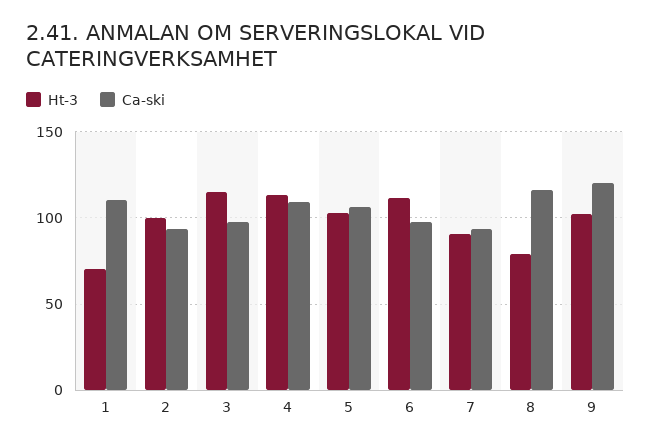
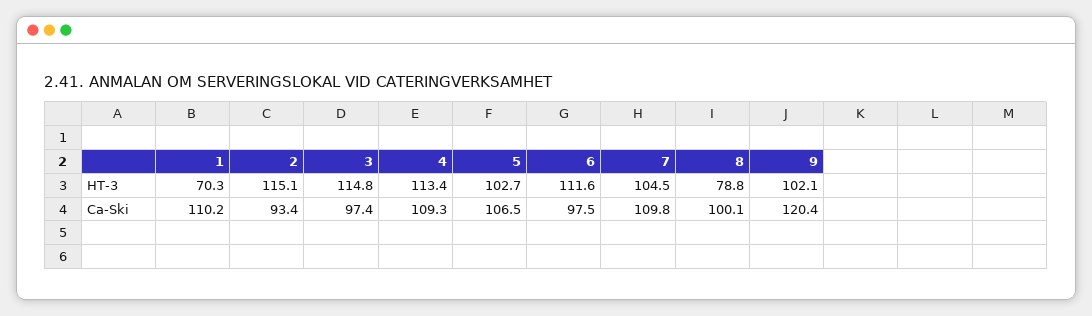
  {
    "Ht-3": {
      "1": 70.3,
-     "2": 100,
+     "2": 115.1,
      "3": 114.8,
      "4": 113.4,
      "5": 102.7,
      "6": 111.6,
-     "7": 90,
+     "7": 104.5,
      "8": 78.8,
      "9": 102.1
    },
    "Ca-ski": {
      "1": 110.2,
      "2": 93.4,
      "3": 97.4,
      "4": 109.3,
      "5": 106.5,
      "6": 97.5,
-     "7": 95,
+     "7": 109.8,
-     "8": 115,
+     "8": 100.1,
      "9": 120.4
    }
  }

